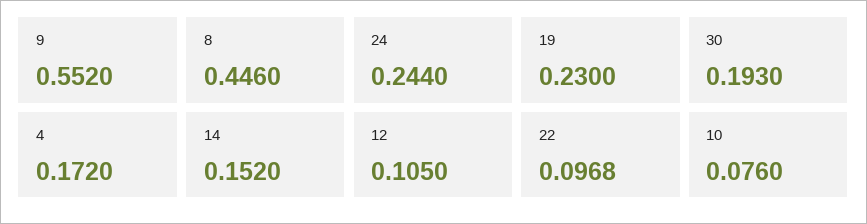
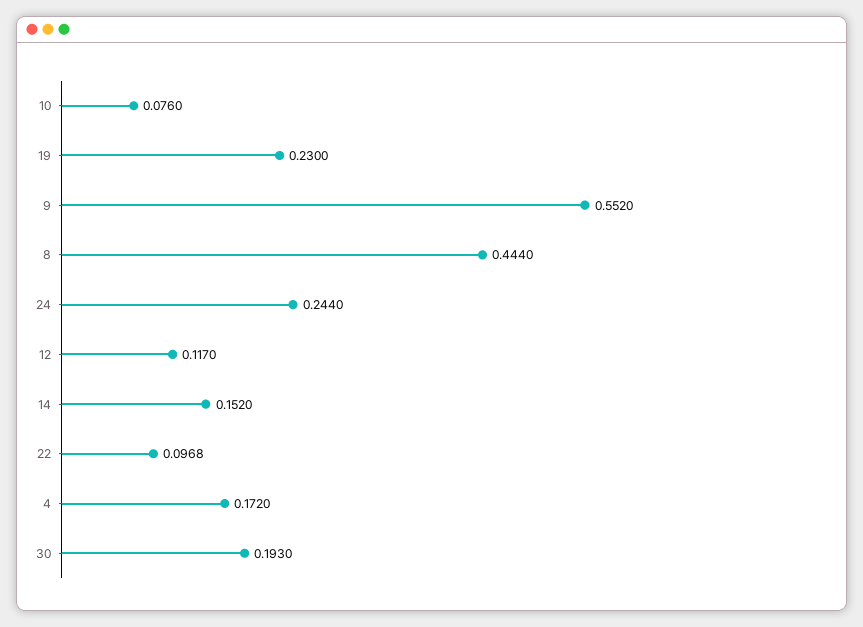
  {
    "9": 0.552,
-   "8": 0.446,
+   "8": 0.444,
    "24": 0.244,
    "19": 0.23,
    "30": 0.193,
    "4": 0.172,
    "14": 0.152,
-   "12": 0.105,
+   "12": 0.117,
    "22": 0.0968,
    "10": 0.076
  }

